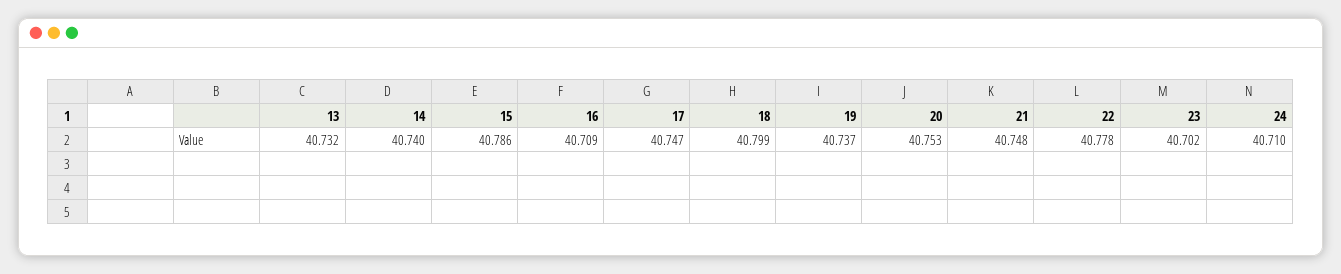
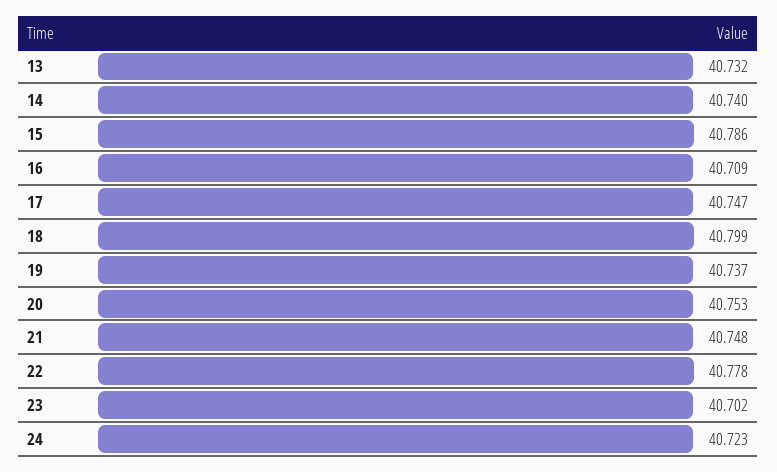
  {
    "13": 40.732,
    "14": 40.74,
    "15": 40.786,
    "16": 40.709,
    "17": 40.747,
    "18": 40.799,
    "19": 40.737,
    "20": 40.753,
    "21": 40.748,
    "22": 40.778,
    "23": 40.702,
-   "24": 40.71
+   "24": 40.723
  }

